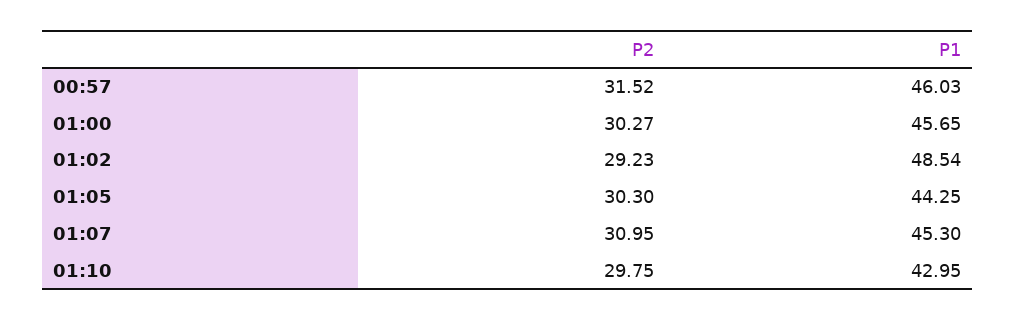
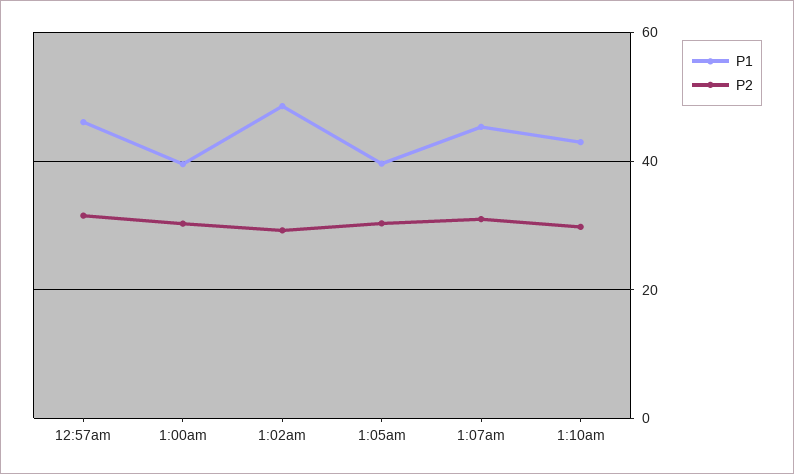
  {
    "P2": {
      "00:57": 31.52,
      "01:00": 30.27,
      "01:02": 29.23,
      "01:05": 30.3,
      "01:07": 30.95,
      "01:10": 29.75
    },
    "P1": {
      "00:57": 46.03,
-     "01:00": 45.65,
+     "01:00": 40,
      "01:02": 48.54,
-     "01:05": 44.25,
+     "01:05": 40,
      "01:07": 45.3,
      "01:10": 42.95
    }
  }

